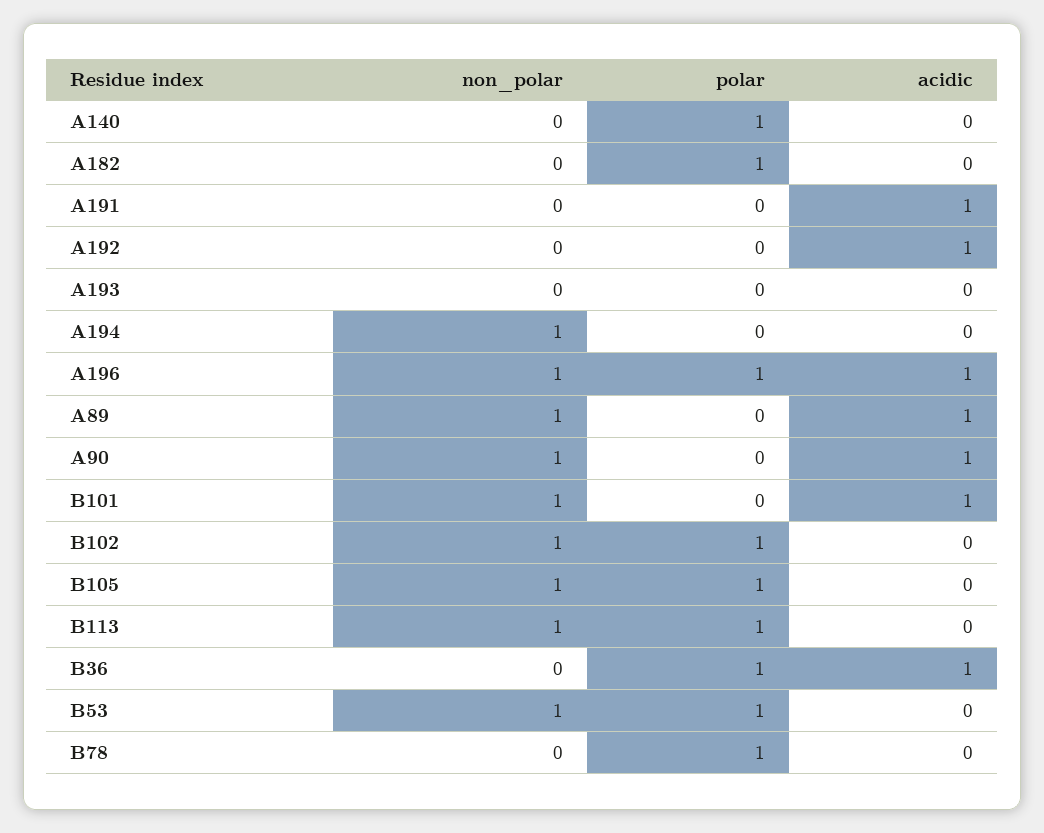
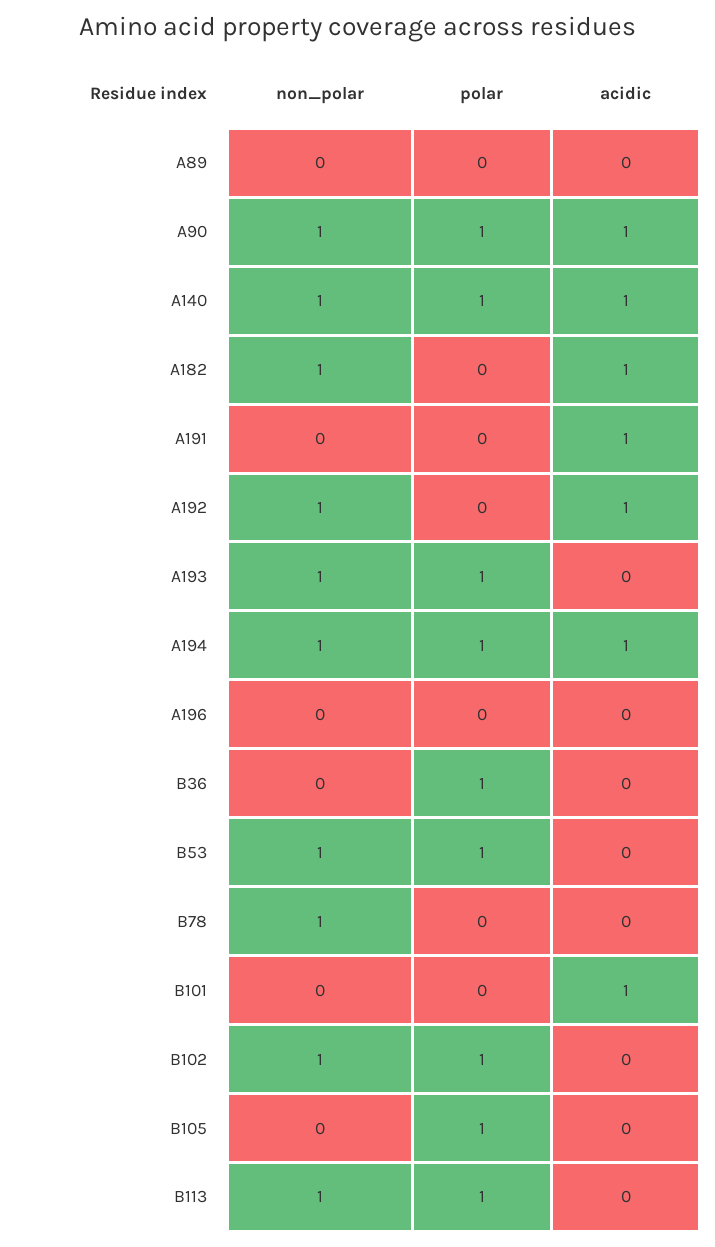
  {
    "non_polar": {
-     "A140": 0,
+     "A140": 1,
-     "A182": 0,
+     "A182": 1,
      "A191": 0,
-     "A192": 0,
+     "A192": 1,
-     "A193": 0,
+     "A193": 1,
      "A194": 1,
-     "A196": 1,
+     "A196": 0,
-     "A89": 1,
+     "A89": 0,
      "A90": 1,
-     "B101": 1,
+     "B101": 0,
      "B102": 1,
-     "B105": 1,
+     "B105": 0,
      "B113": 1,
      "B36": 0,
      "B53": 1,
-     "B78": 0
+     "B78": 1
    },
    "polar": {
      "A140": 1,
-     "A182": 1,
+     "A182": 0,
      "A191": 0,
      "A192": 0,
-     "A193": 0,
+     "A193": 1,
-     "A194": 0,
+     "A194": 1,
-     "A196": 1,
+     "A196": 0,
      "A89": 0,
-     "A90": 0,
+     "A90": 1,
      "B101": 0,
      "B102": 1,
      "B105": 1,
      "B113": 1,
      "B36": 1,
      "B53": 1,
-     "B78": 1
+     "B78": 0
    },
    "acidic": {
-     "A140": 0,
+     "A140": 1,
-     "A182": 0,
+     "A182": 1,
      "A191": 1,
      "A192": 1,
      "A193": 0,
-     "A194": 0,
+     "A194": 1,
-     "A196": 1,
+     "A196": 0,
-     "A89": 1,
+     "A89": 0,
      "A90": 1,
      "B101": 1,
      "B102": 0,
      "B105": 0,
      "B113": 0,
-     "B36": 1,
+     "B36": 0,
      "B53": 0,
      "B78": 0
    }
  }

